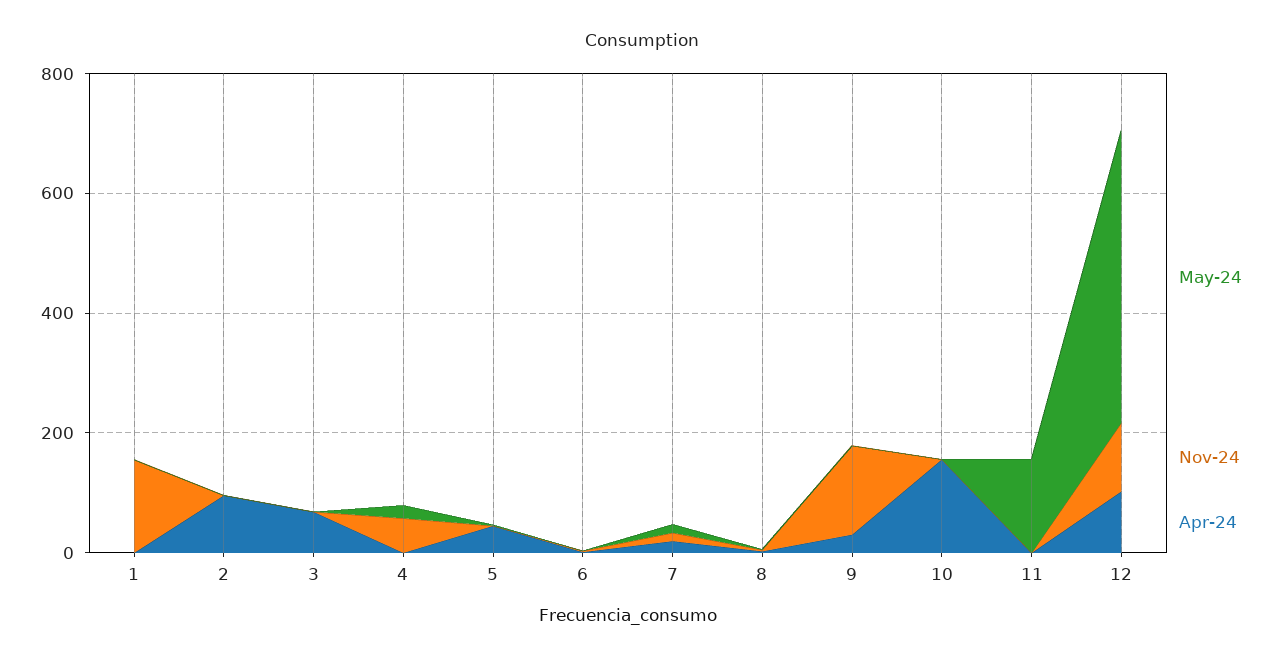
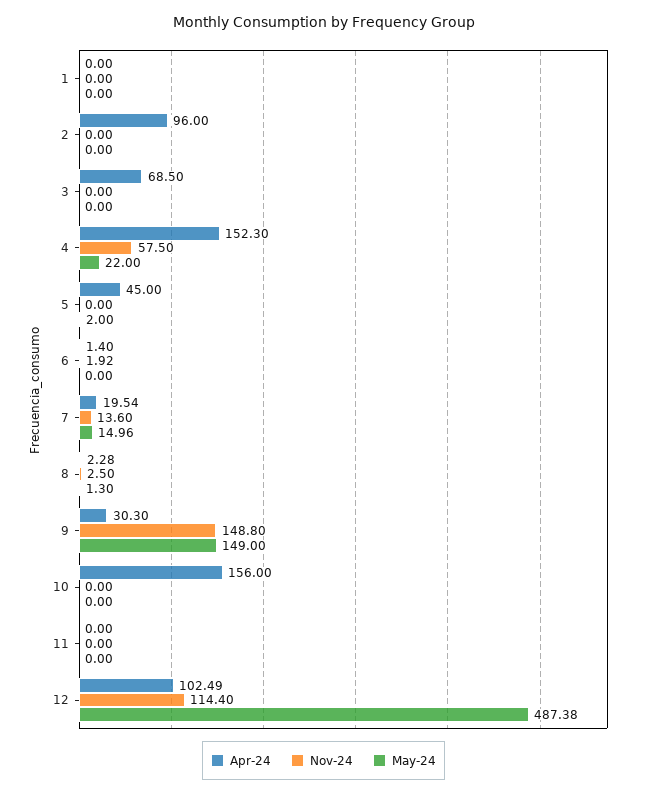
  {
    "May-24": {
      "1": 0,
      "2": 0,
      "3": 0,
      "4": 22,
      "5": 2,
      "6": 0,
      "7": 14.96,
      "8": 1.3,
-     "9": 0,
+     "9": 149,
      "10": 0,
-     "11": 150,
+     "11": 0,
      "12": 487.38
    },
    "Nov-24": {
-     "1": 150,
+     "1": 0,
      "2": 0,
      "3": 0,
      "4": 57.5,
      "5": 0,
      "6": 1.92,
      "7": 13.6,
      "8": 2.5,
      "9": 148.8,
      "10": 0,
      "11": 0,
      "12": 114.4
    },
    "Apr-24": {
      "1": 0,
      "2": 96,
      "3": 68.5,
-     "4": 0,
+     "4": 152.3,
      "5": 45,
      "6": 1.4,
      "7": 19.54,
      "8": 2.28,
      "9": 30.3,
      "10": 156,
      "11": 0,
      "12": 102.49
    }
  }

